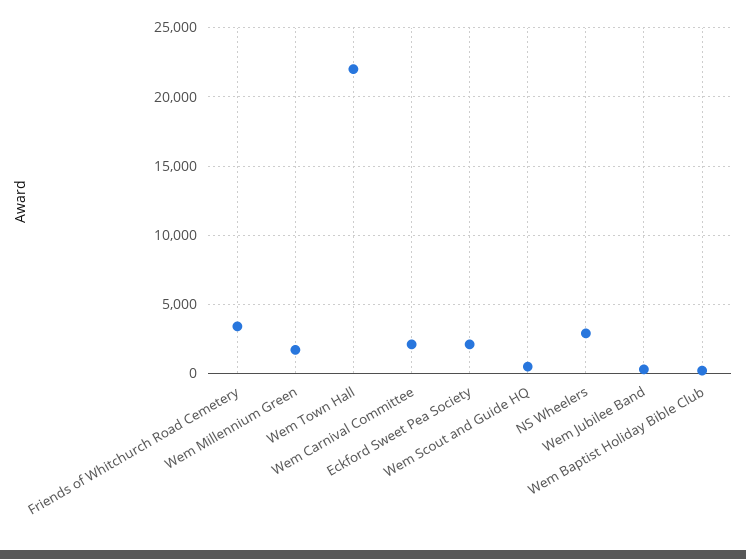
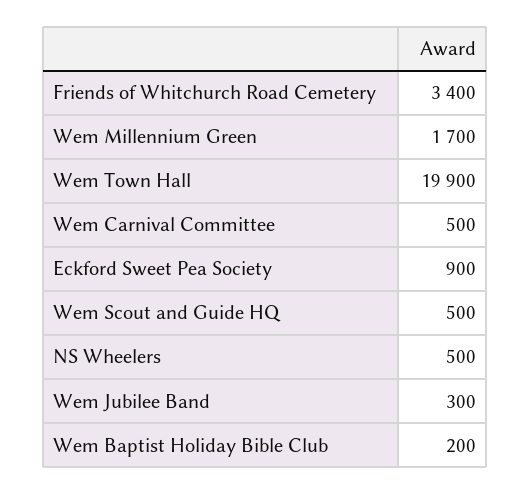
  {
    "Friends of Whitchurch Road Cemetery": 3400,
    "Wem Millennium Green": 1700,
-   "Wem Town Hall": 22000,
+   "Wem Town Hall": 19900,
-   "Wem Carnival Committee": 2000,
+   "Wem Carnival Committee": 500,
-   "Eckford Sweet Pea Society": 2000,
+   "Eckford Sweet Pea Society": 900,
    "Wem Scout and Guide HQ": 500,
-   "NS Wheelers": 3000,
+   "NS Wheelers": 500,
    "Wem Jubilee Band": 300,
    "Wem Baptist Holiday Bible Club": 200
  }

